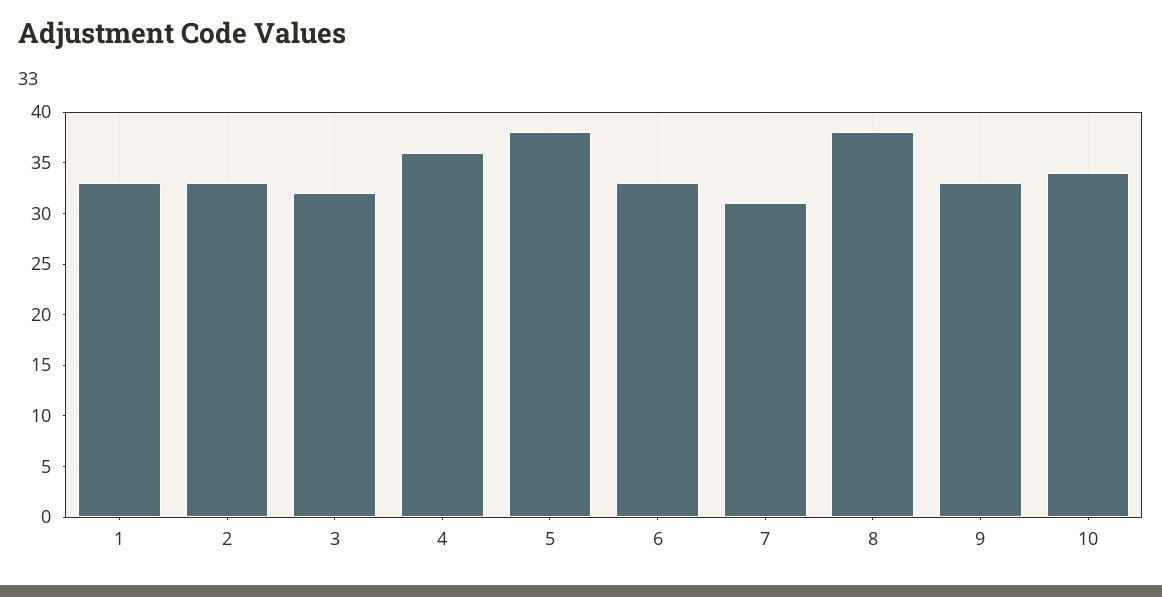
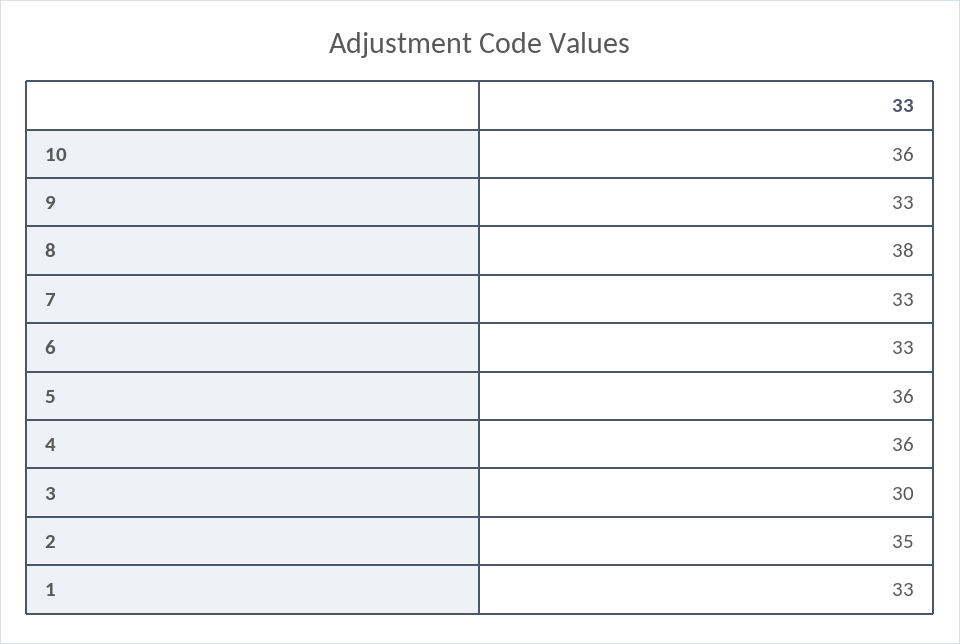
  {
    "1": 33,
-   "2": 33,
+   "2": 35,
-   "3": 32,
+   "3": 30,
    "4": 36,
-   "5": 38,
+   "5": 36,
    "6": 33,
-   "7": 31,
+   "7": 33,
    "8": 38,
    "9": 33,
-   "10": 34
+   "10": 36
  }

